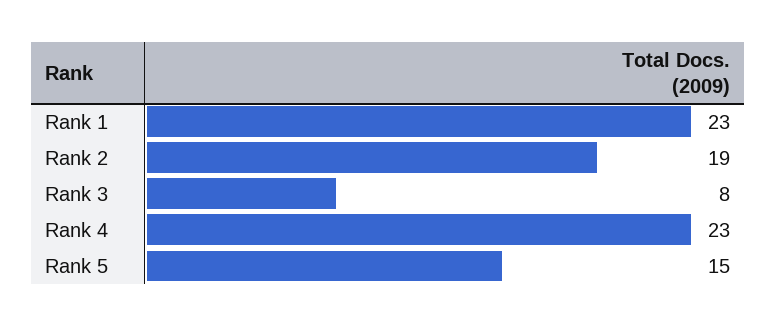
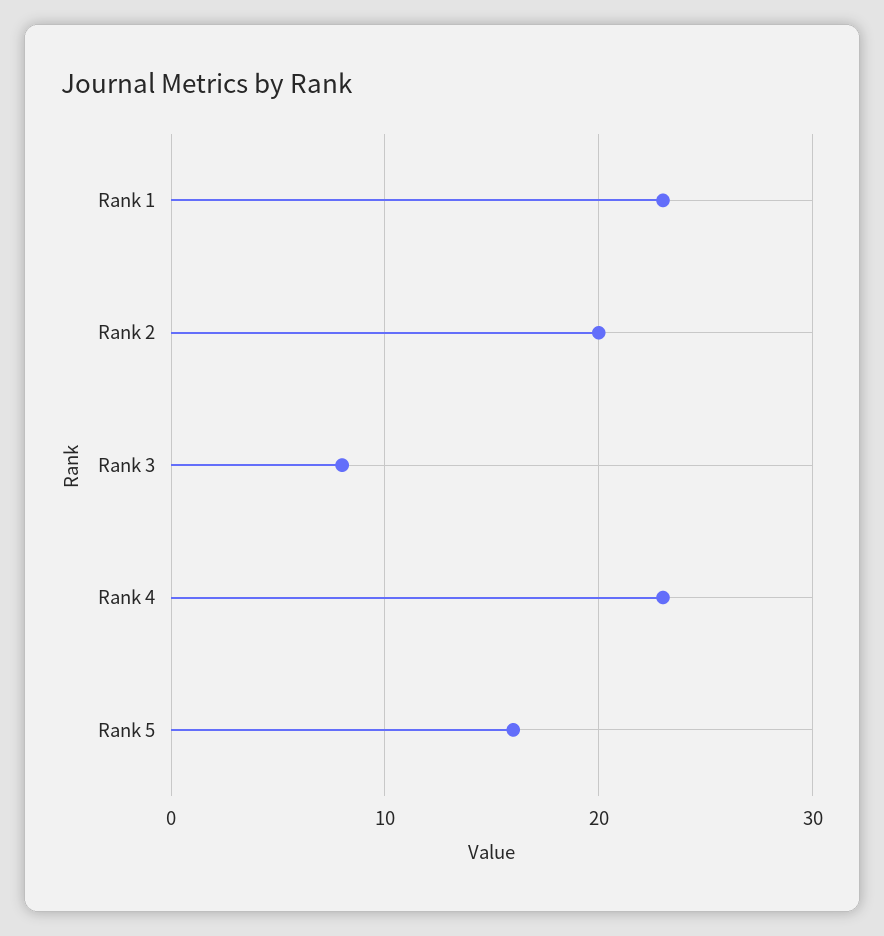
  {
    "Rank 1": 23,
-   "Rank 2": 19,
+   "Rank 2": 20,
    "Rank 3": 8,
    "Rank 4": 23,
-   "Rank 5": 15
+   "Rank 5": 16
  }

